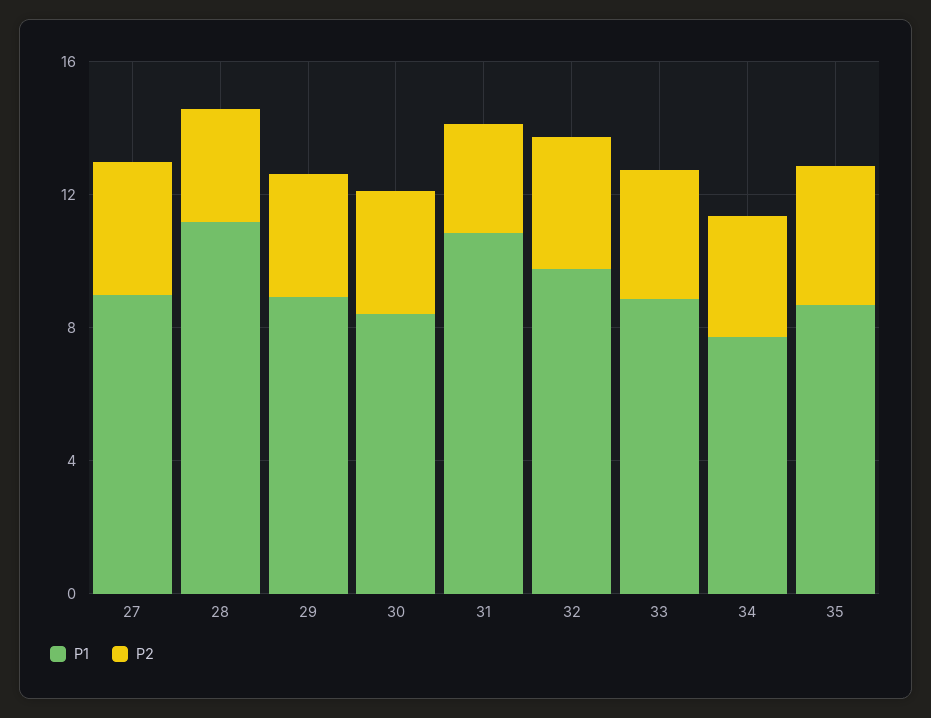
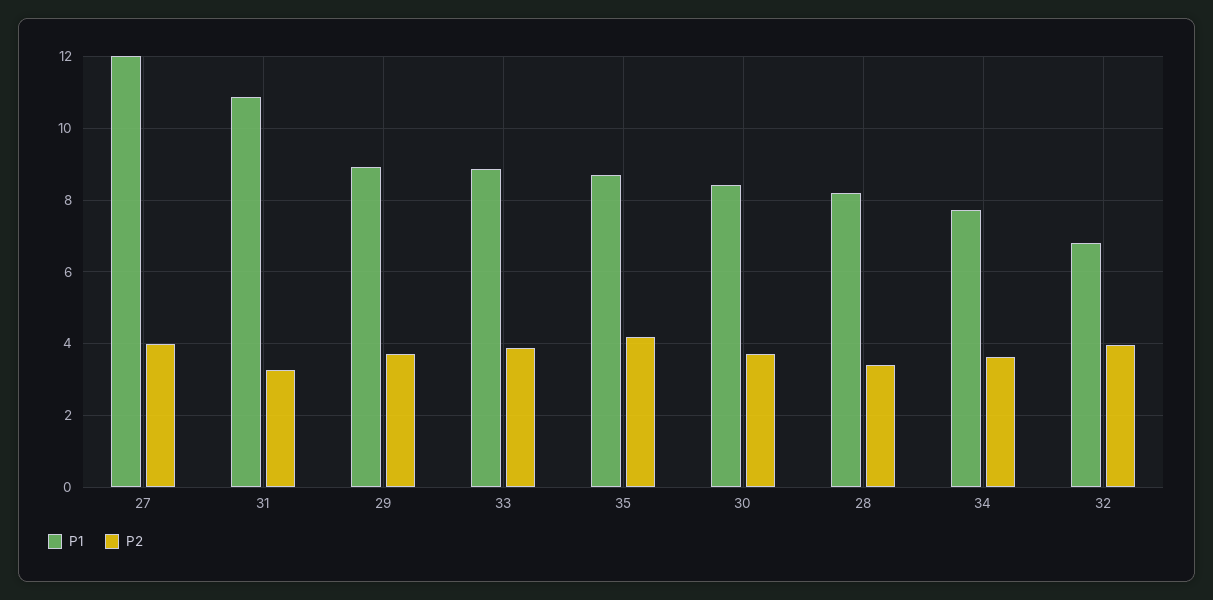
  {
    "P1": {
-     "27": 9,
+     "27": 12,
-     "28": 11,
+     "28": 8.2,
      "29": 9,
      "30": 8.4,
      "31": 10.8,
-     "32": 10,
+     "32": 6.8,
      "33": 8.8,
      "34": 7.8,
      "35": 8.8
    },
    "P2": {
      "27": 4,
      "28": 3.4,
      "29": 3.8,
      "30": 3.8,
      "31": 3.2,
      "32": 4,
      "33": 3.8,
      "34": 3.6,
      "35": 4.2
    }
  }

